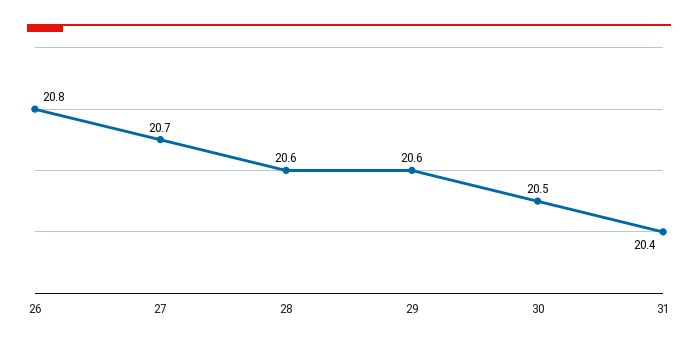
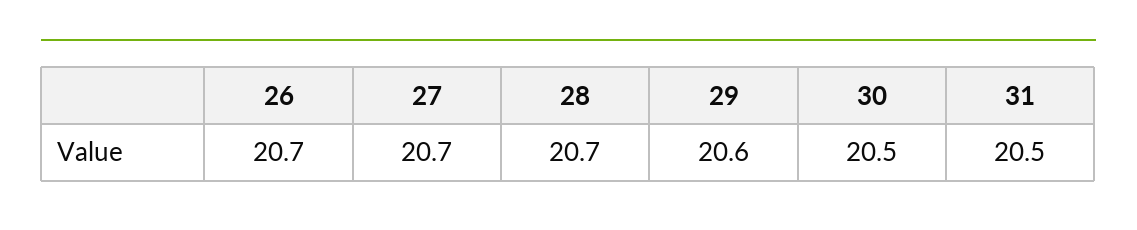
  {
-   "26": 20.8,
+   "26": 20.7,
    "27": 20.7,
-   "28": 20.6,
+   "28": 20.7,
    "29": 20.6,
    "30": 20.5,
-   "31": 20.4
+   "31": 20.5
  }

